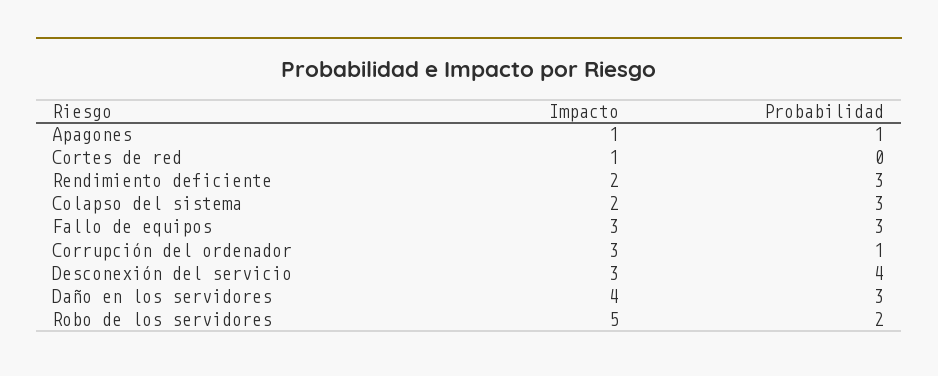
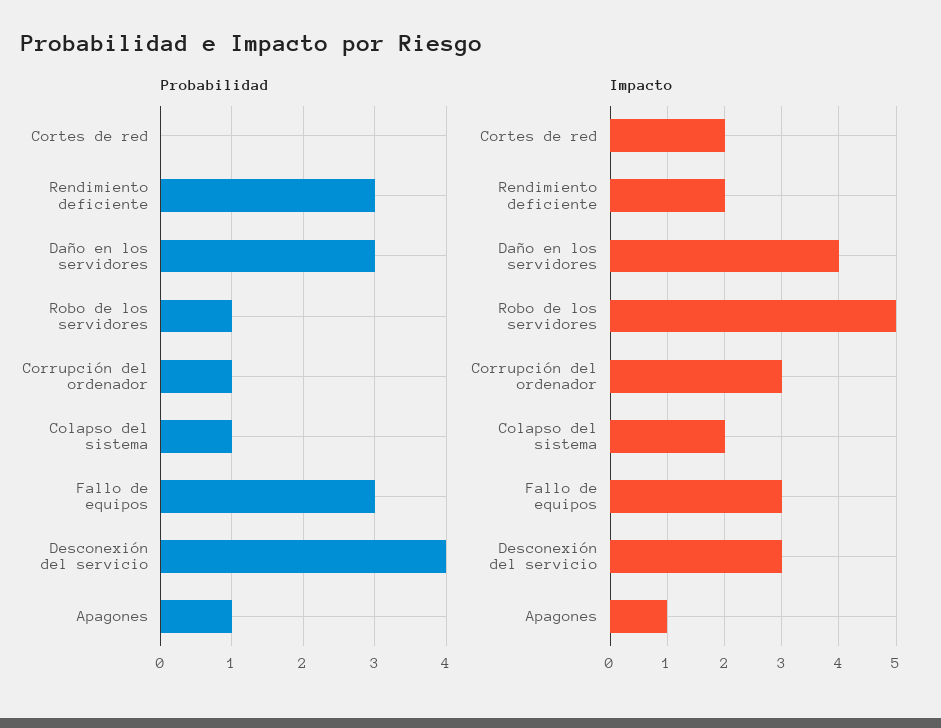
  {
    "Impacto": {
      "Apagones": 1,
-     "Cortes de red": 1,
+     "Cortes de red": 2,
      "Rendimiento deficiente": 2,
      "Colapso del sistema": 2,
      "Fallo de equipos": 3,
      "Corrupción del ordenador": 3,
      "Desconexión del servicio": 3,
      "Daño en los servidores": 4,
      "Robo de los servidores": 5
    },
    "Probabilidad": {
      "Apagones": 1,
      "Cortes de red": 0,
      "Rendimiento deficiente": 3,
-     "Colapso del sistema": 3,
+     "Colapso del sistema": 1,
      "Fallo de equipos": 3,
      "Corrupción del ordenador": 1,
      "Desconexión del servicio": 4,
      "Daño en los servidores": 3,
-     "Robo de los servidores": 2
+     "Robo de los servidores": 1
    }
  }

